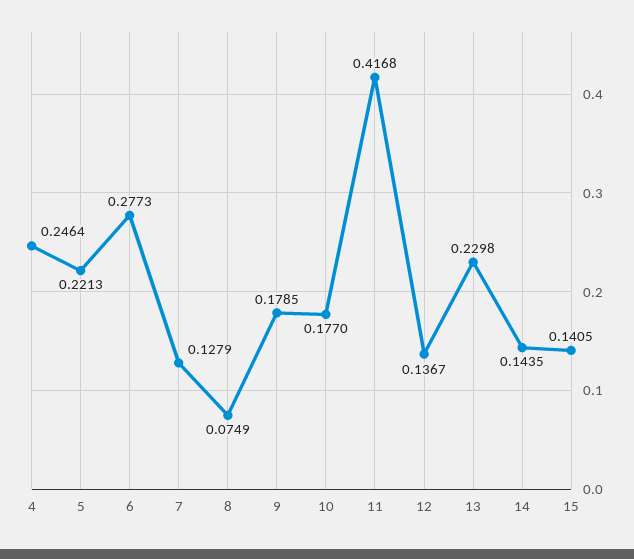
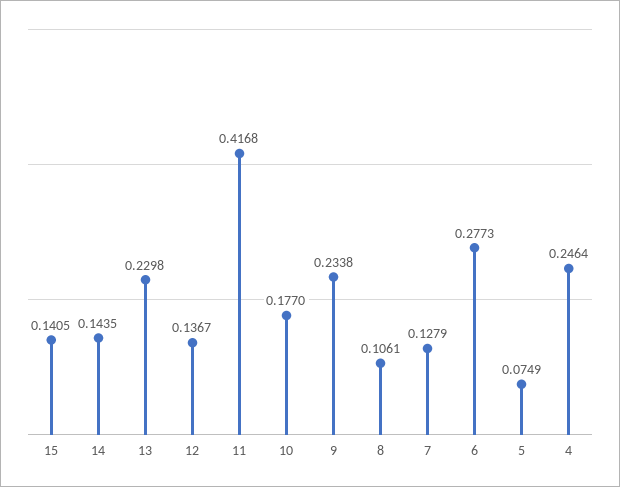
  {
    "4": 0.2464,
-   "5": 0.2213,
+   "5": 0.0749,
    "6": 0.2773,
    "7": 0.1279,
-   "8": 0.0749,
+   "8": 0.1061,
-   "9": 0.1785,
+   "9": 0.2338,
    "10": 0.177,
    "11": 0.4168,
    "12": 0.1367,
    "13": 0.2298,
    "14": 0.1435,
    "15": 0.1405
  }

